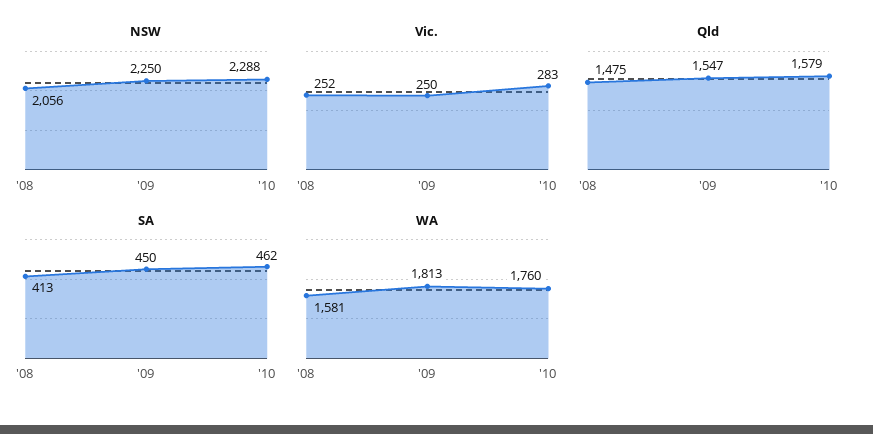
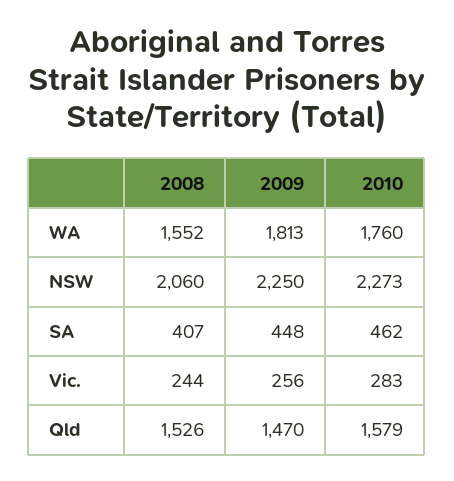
  {
    "NSW": {
-     "'08": 2056,
+     "'08": 2060,
      "'09": 2250,
-     "'10": 2288
+     "'10": 2273
    },
    "Vic.": {
-     "'08": 252,
+     "'08": 244,
-     "'09": 250,
+     "'09": 256,
      "'10": 283
    },
    "Qld": {
-     "'08": 1475,
+     "'08": 1526,
-     "'09": 1547,
+     "'09": 1470,
      "'10": 1579
    },
    "SA": {
-     "'08": 413,
+     "'08": 407,
-     "'09": 450,
+     "'09": 448,
      "'10": 462
    },
    "WA": {
-     "'08": 1581,
+     "'08": 1552,
      "'09": 1813,
      "'10": 1760
    }
  }

